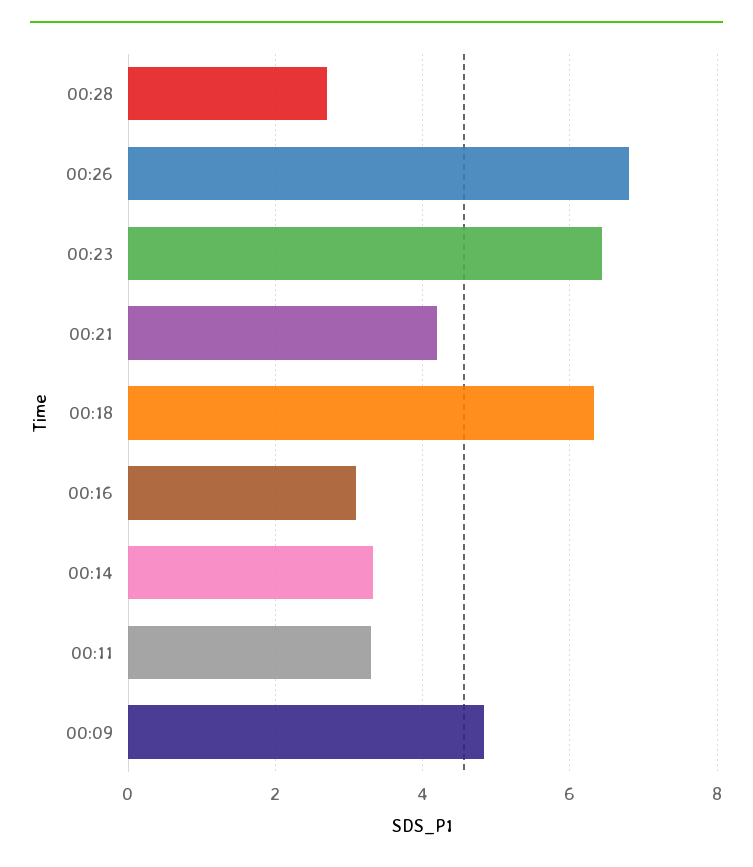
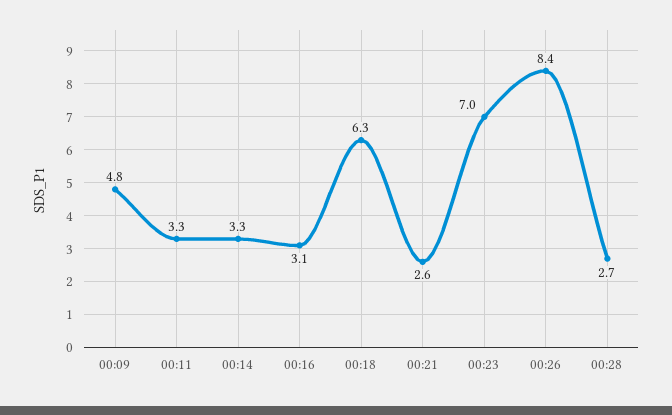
  {
    "00:28": 2.7,
-   "00:26": 6.8,
+   "00:26": 8.4,
-   "00:23": 6.4,
+   "00:23": 7,
-   "00:21": 4.2,
+   "00:21": 2.6,
    "00:18": 6.3,
    "00:16": 3.1,
    "00:14": 3.3,
    "00:11": 3.3,
    "00:09": 4.8
  }

